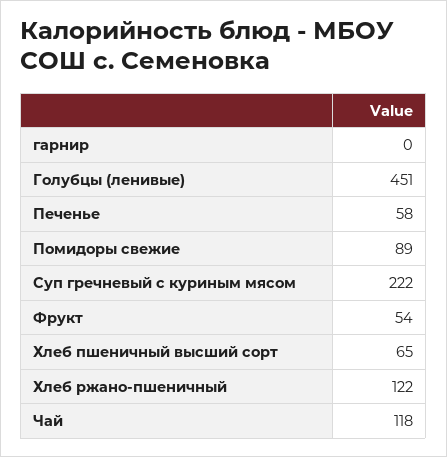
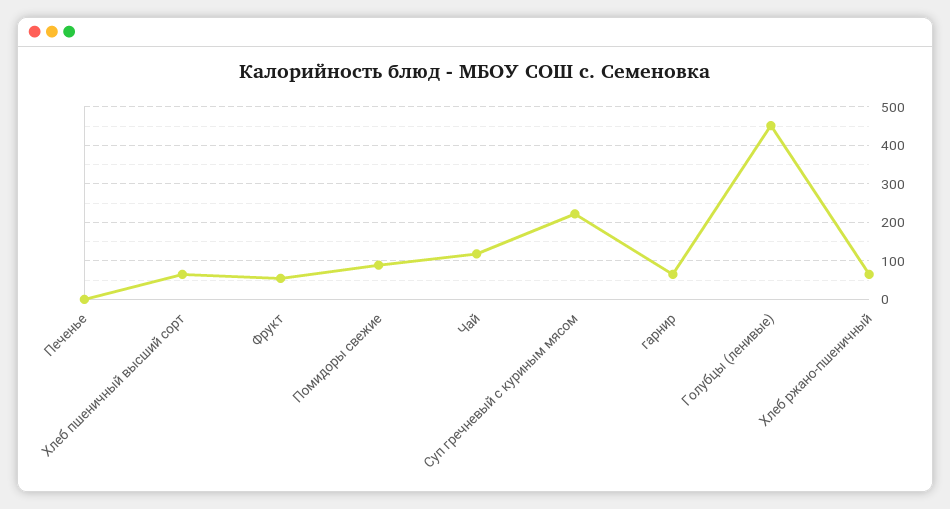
  {
-   "гарнир": 0,
+   "гарнир": 60,
    "Голубцы (ленивые)": 451,
-   "Печенье": 58,
+   "Печенье": 0,
    "Помидоры свежие": 89,
    "Суп гречневый с куриным мясом": 222,
    "Фрукт": 54,
    "Хлеб пшеничный высший сорт": 65,
-   "Хлеб ржано-пшеничный": 122,
+   "Хлеб ржано-пшеничный": 60,
    "Чай": 118
  }

